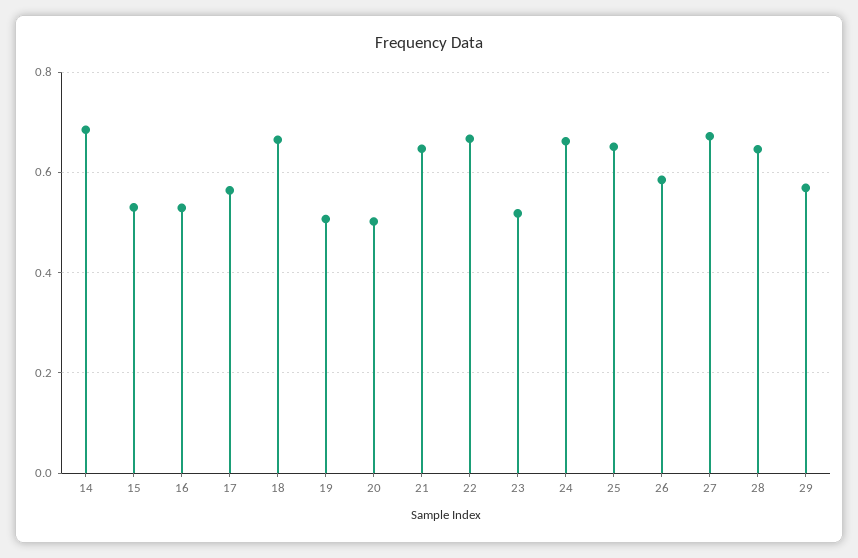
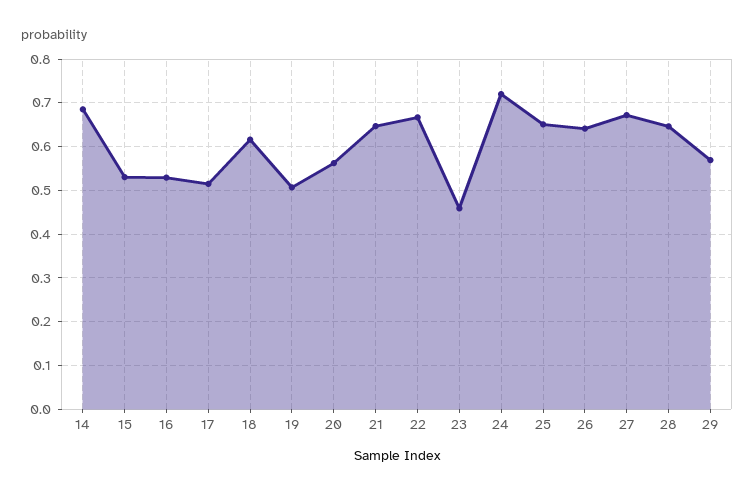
  {
    "14": 0.68,
    "15": 0.54,
    "16": 0.52,
-   "17": 0.56,
+   "17": 0.52,
-   "18": 0.66,
+   "18": 0.62,
    "19": 0.5,
-   "20": 0.5,
+   "20": 0.56,
    "21": 0.64,
    "22": 0.66,
-   "23": 0.52,
+   "23": 0.46,
-   "24": 0.66,
+   "24": 0.72,
    "25": 0.66,
-   "26": 0.58,
+   "26": 0.64,
    "27": 0.68,
    "28": 0.64,
    "29": 0.56
  }

